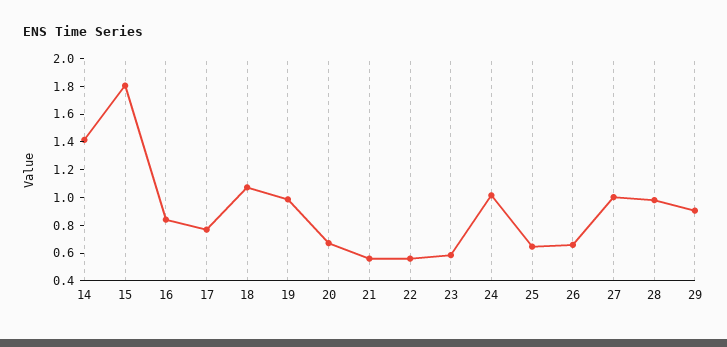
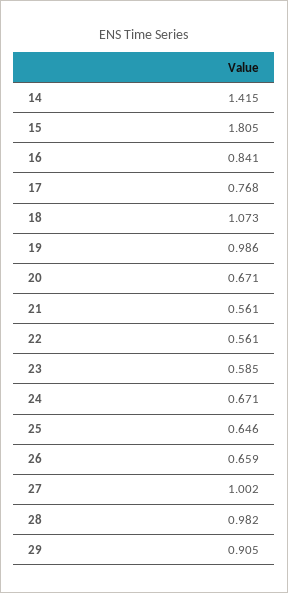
  {
    "14": 1.415,
    "15": 1.805,
    "16": 0.841,
    "17": 0.768,
    "18": 1.073,
    "19": 0.986,
    "20": 0.671,
    "21": 0.561,
    "22": 0.561,
    "23": 0.585,
-   "24": 1,
+   "24": 0.671,
    "25": 0.646,
    "26": 0.659,
    "27": 1.002,
    "28": 0.982,
    "29": 0.905
  }

